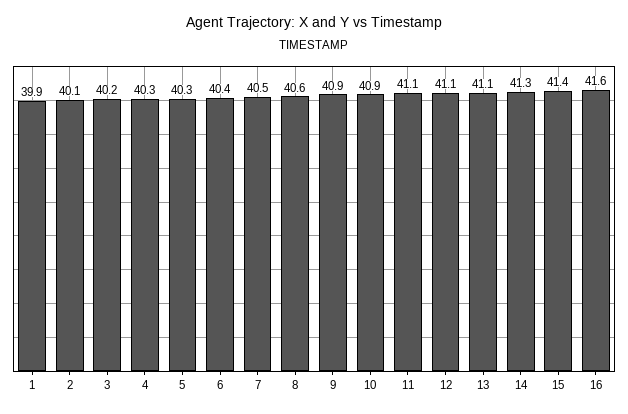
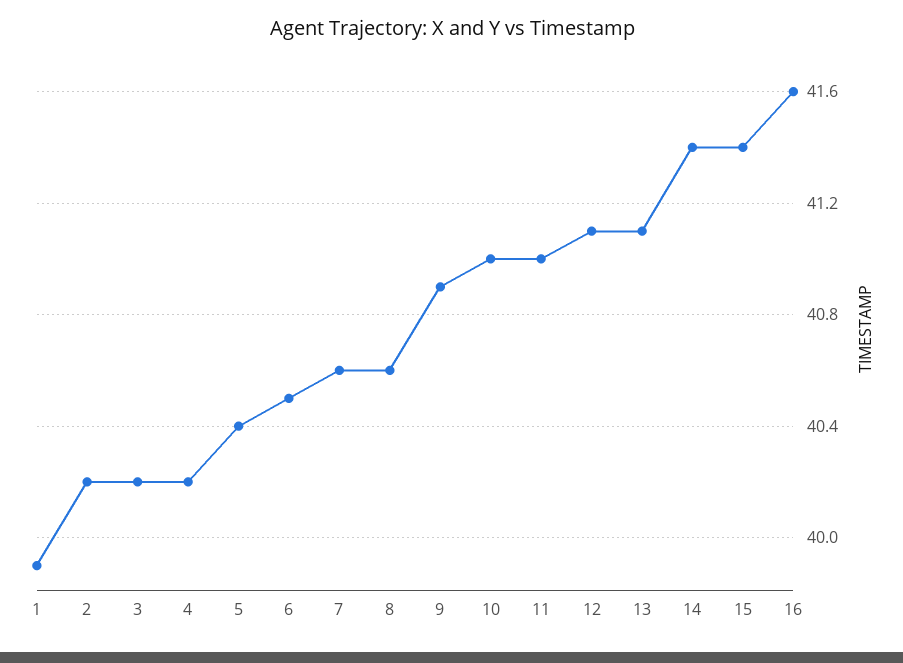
  {
    "1": 39.9,
-   "2": 40.1,
+   "2": 40.2,
    "3": 40.2,
-   "4": 40.3,
+   "4": 40.2,
-   "5": 40.3,
+   "5": 40.4,
-   "6": 40.4,
+   "6": 40.5,
-   "7": 40.5,
+   "7": 40.6,
    "8": 40.6,
    "9": 40.9,
-   "10": 40.9,
+   "10": 41,
-   "11": 41.1,
+   "11": 41,
    "12": 41.1,
    "13": 41.1,
-   "14": 41.3,
+   "14": 41.4,
    "15": 41.4,
    "16": 41.6
  }

